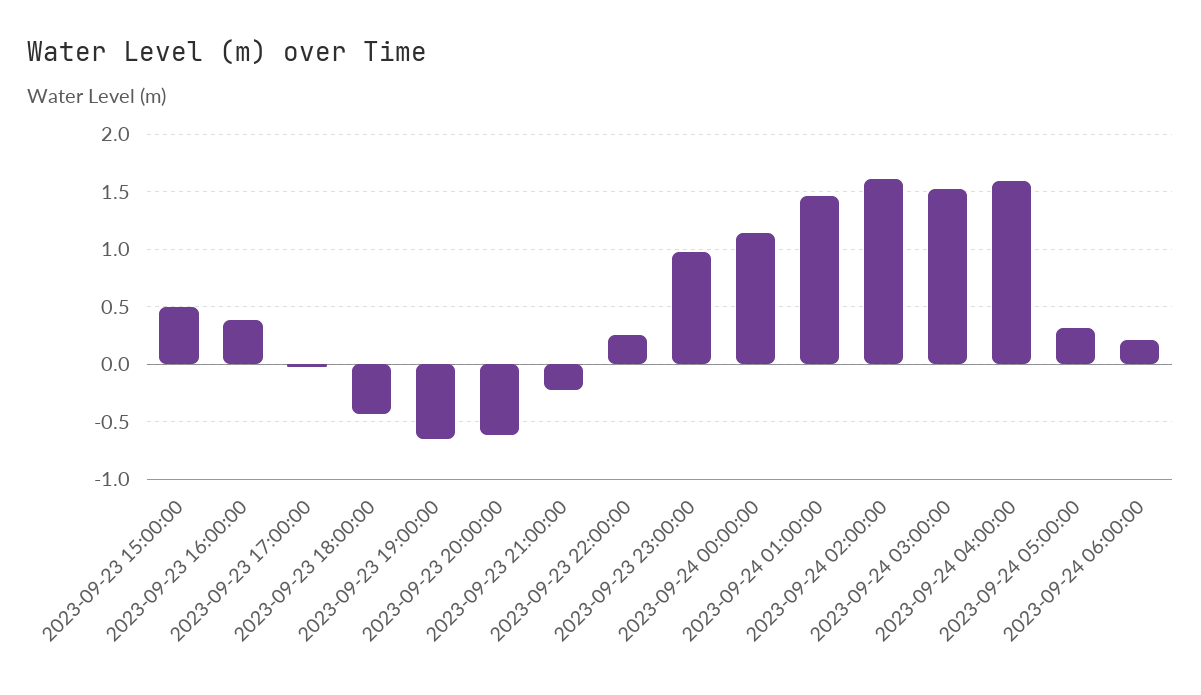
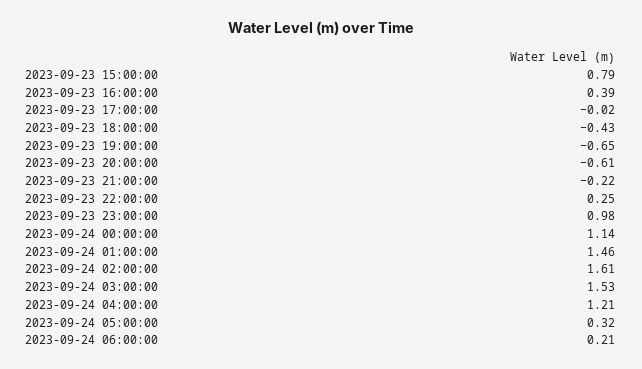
  {
-   "2023-09-23 15:00:00": 0.5,
+   "2023-09-23 15:00:00": 0.79,
    "2023-09-23 16:00:00": 0.39,
    "2023-09-23 17:00:00": -0.02,
    "2023-09-23 18:00:00": -0.43,
    "2023-09-23 19:00:00": -0.65,
    "2023-09-23 20:00:00": -0.61,
    "2023-09-23 21:00:00": -0.22,
    "2023-09-23 22:00:00": 0.25,
    "2023-09-23 23:00:00": 0.98,
    "2023-09-24 00:00:00": 1.14,
    "2023-09-24 01:00:00": 1.46,
    "2023-09-24 02:00:00": 1.61,
    "2023-09-24 03:00:00": 1.53,
-   "2023-09-24 04:00:00": 1.6,
+   "2023-09-24 04:00:00": 1.21,
    "2023-09-24 05:00:00": 0.32,
    "2023-09-24 06:00:00": 0.21
  }

